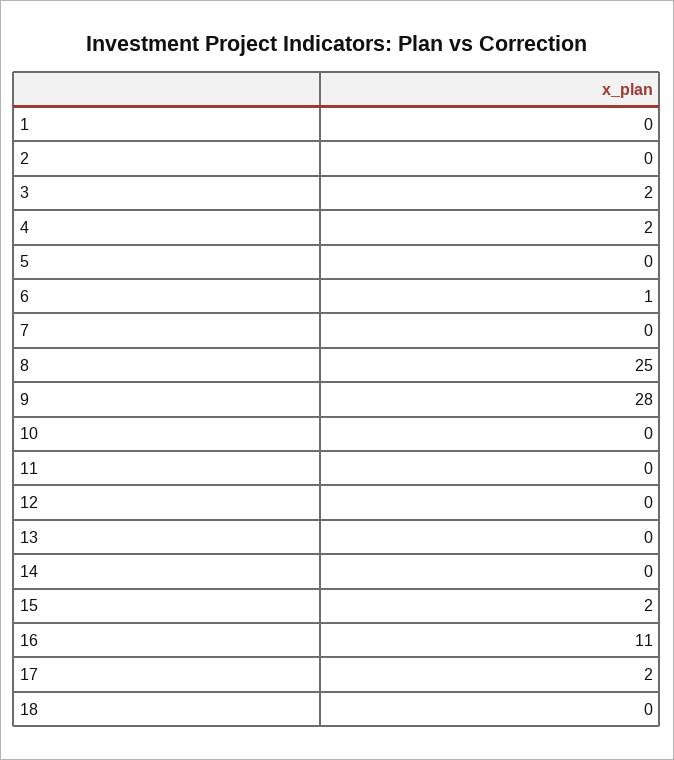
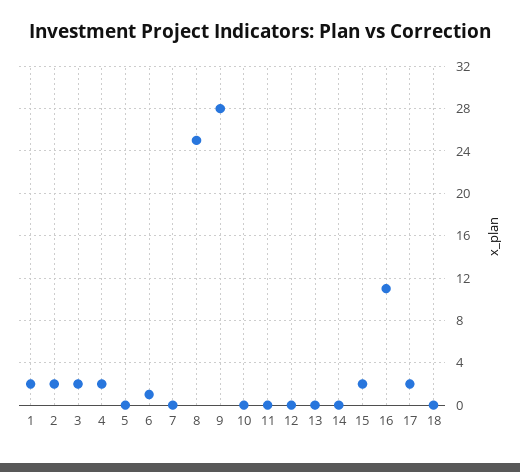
  {
-   "1": 0,
+   "1": 2,
-   "2": 0,
+   "2": 2,
    "3": 2,
    "4": 2,
    "5": 0,
    "6": 1,
    "7": 0,
    "8": 25,
    "9": 28,
    "10": 0,
    "11": 0,
    "12": 0,
    "13": 0,
    "14": 0,
    "15": 2,
    "16": 11,
    "17": 2,
    "18": 0
  }

